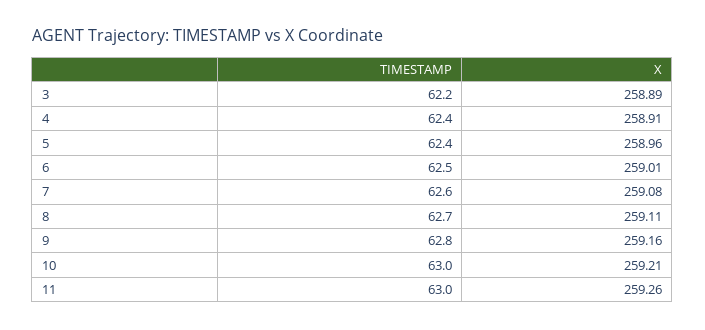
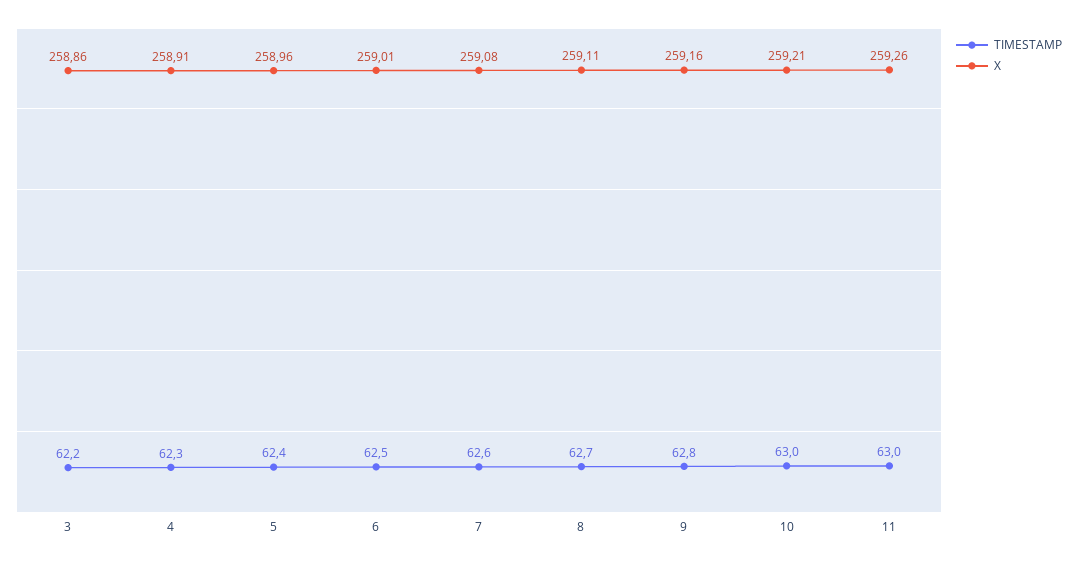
  {
    "TIMESTAMP": {
      "3": 62.2,
-     "4": 62.4,
+     "4": 62.3,
      "5": 62.4,
      "6": 62.5,
      "7": 62.6,
      "8": 62.7,
      "9": 62.8,
      "10": 63,
      "11": 63
    },
    "X": {
-     "3": 258.89,
+     "3": 258.86,
      "4": 258.91,
      "5": 258.96,
      "6": 259.01,
      "7": 259.08,
      "8": 259.11,
      "9": 259.16,
      "10": 259.21,
      "11": 259.26
    }
  }

